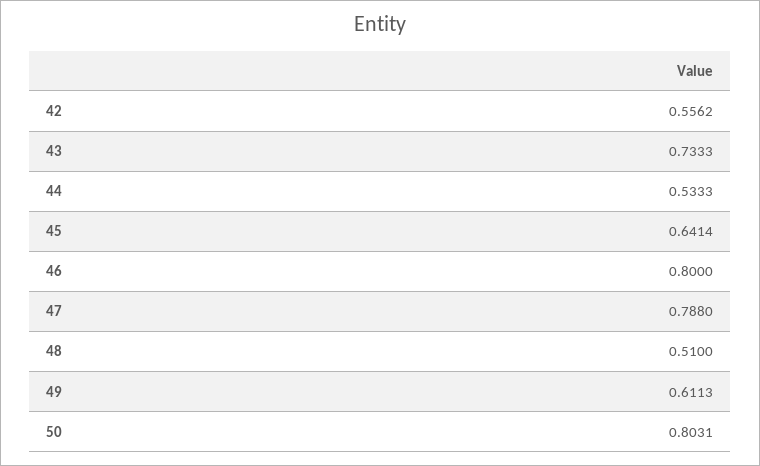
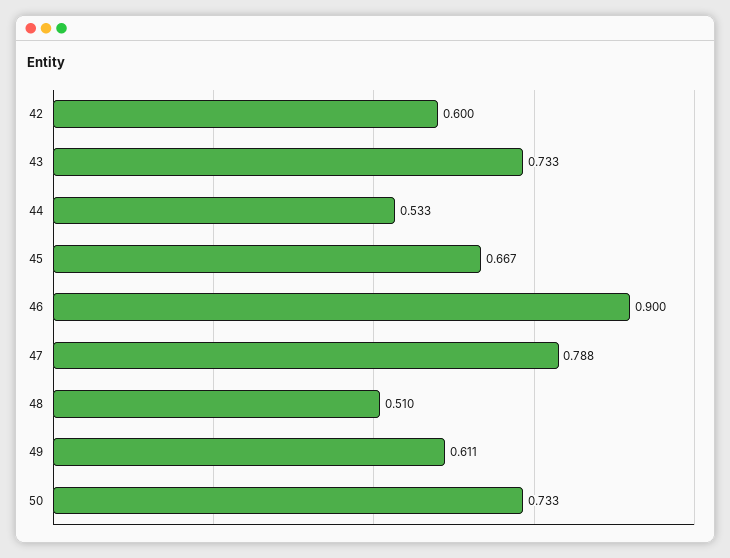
  {
-   "42": 0.5562,
+   "42": 0.6,
    "43": 0.7333,
    "44": 0.5333,
-   "45": 0.6414,
+   "45": 0.667,
-   "46": 0.8,
+   "46": 0.9,
    "47": 0.788,
    "48": 0.51,
    "49": 0.6113,
-   "50": 0.8031
+   "50": 0.733
  }

